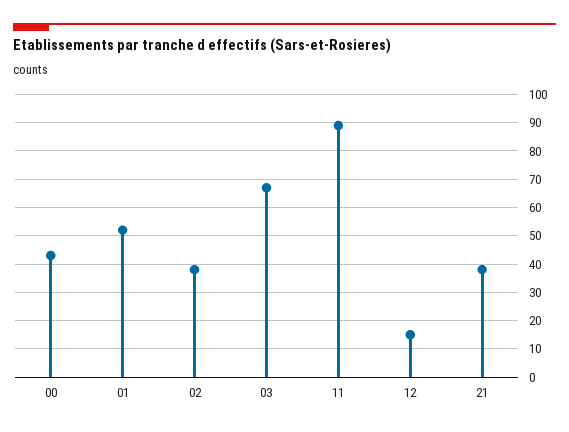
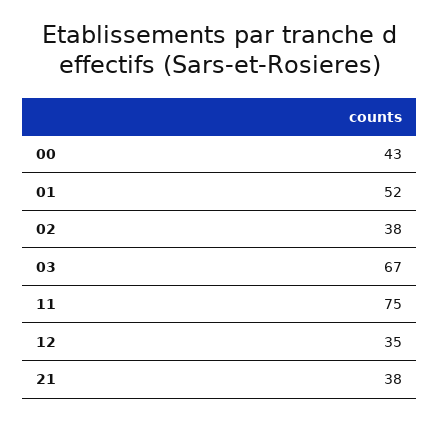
  {
    "00": 43,
    "01": 52,
    "02": 38,
    "03": 67,
-   "11": 90,
+   "11": 75,
-   "12": 15,
+   "12": 35,
    "21": 38
  }

